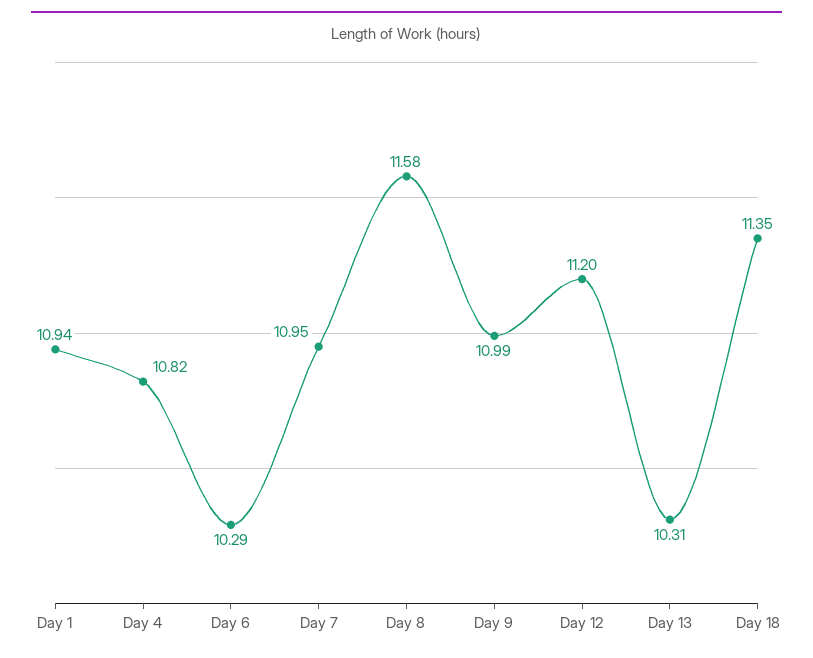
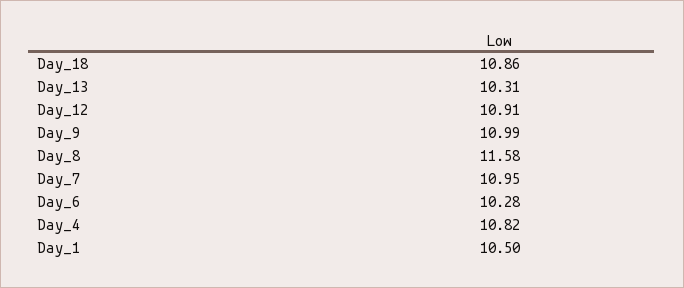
  {
-   "Day 1": 10.94,
+   "Day 1": 10.5,
    "Day 4": 10.82,
-   "Day 6": 10.29,
+   "Day 6": 10.28,
    "Day 7": 10.95,
    "Day 8": 11.58,
    "Day 9": 10.99,
-   "Day 12": 11.2,
+   "Day 12": 10.91,
    "Day 13": 10.31,
-   "Day 18": 11.35
+   "Day 18": 10.86
  }

